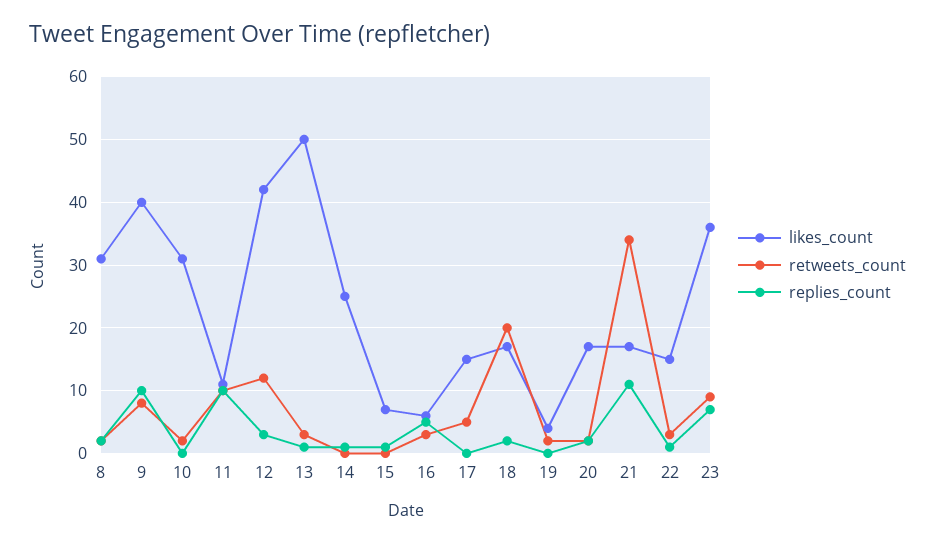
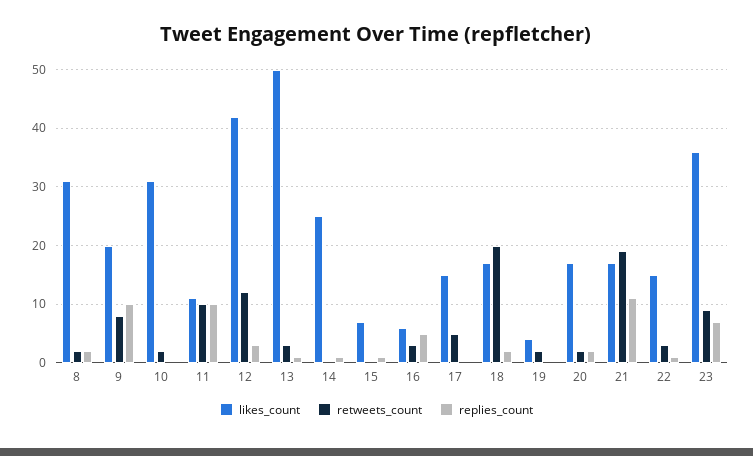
  {
    "likes_count": {
      "8": 31,
-     "9": 40,
+     "9": 20,
      "10": 31,
      "11": 11,
      "12": 42,
      "13": 50,
      "14": 25,
      "15": 7,
      "16": 6,
      "17": 15,
      "18": 17,
      "19": 4,
      "20": 17,
      "21": 17,
      "22": 15,
      "23": 36
    },
    "retweets_count": {
      "8": 2,
      "9": 8,
      "10": 2,
      "11": 10,
      "12": 12,
      "13": 3,
      "14": 0,
      "15": 0,
      "16": 3,
      "17": 5,
      "18": 20,
      "19": 2,
      "20": 2,
-     "21": 34,
+     "21": 20,
      "22": 3,
      "23": 9
    },
    "replies_count": {
      "8": 2,
      "9": 10,
      "10": 0,
      "11": 10,
      "12": 3,
      "13": 1,
      "14": 1,
      "15": 1,
      "16": 5,
      "17": 0,
      "18": 2,
      "19": 0,
      "20": 2,
      "21": 11,
      "22": 1,
      "23": 7
    }
  }

